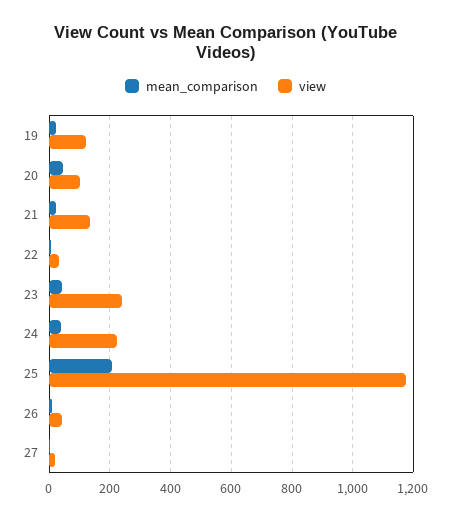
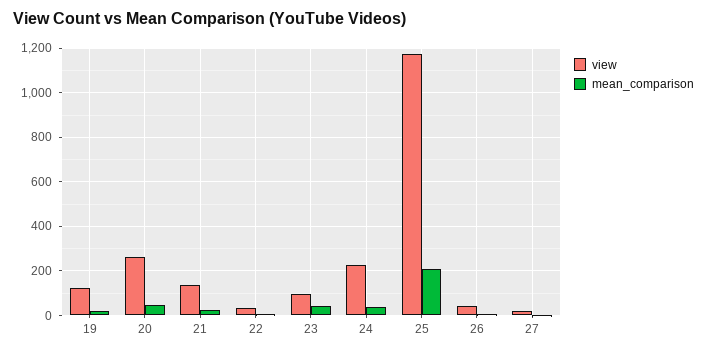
  {
    "mean_comparison": {
      "19": 20,
      "20": 40,
      "21": 20,
      "22": 0,
      "23": 40,
      "24": 40,
      "25": 200,
      "26": 0,
      "27": 0
    },
    "view": {
      "19": 120,
-     "20": 100,
+     "20": 250,
      "21": 140,
      "22": 40,
-     "23": 240,
+     "23": 100,
      "24": 220,
      "25": 1180,
      "26": 40,
      "27": 20
    }
  }

